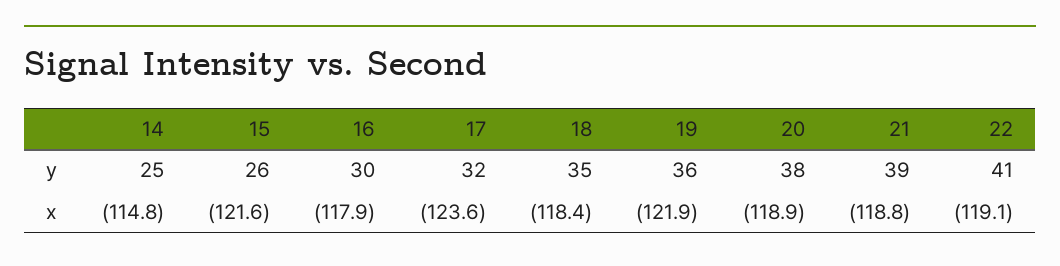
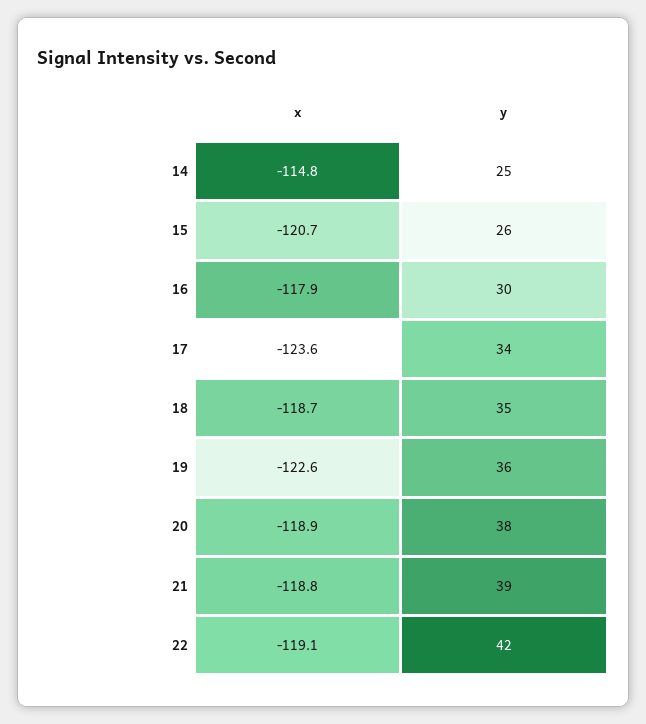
  {
    "14": {
      "y": 25,
      "x": -114.8
    },
    "15": {
      "y": 26,
-     "x": -121.6
+     "x": -120.7
    },
    "16": {
      "y": 30,
      "x": -117.9
    },
    "17": {
-     "y": 32,
+     "y": 34,
      "x": -123.6
    },
    "18": {
      "y": 35,
-     "x": -118.4
+     "x": -118.7
    },
    "19": {
      "y": 36,
-     "x": -121.9
+     "x": -122.6
    },
    "20": {
      "y": 38,
      "x": -118.9
    },
    "21": {
      "y": 39,
      "x": -118.8
    },
    "22": {
-     "y": 41,
+     "y": 42,
      "x": -119.1
    }
  }

